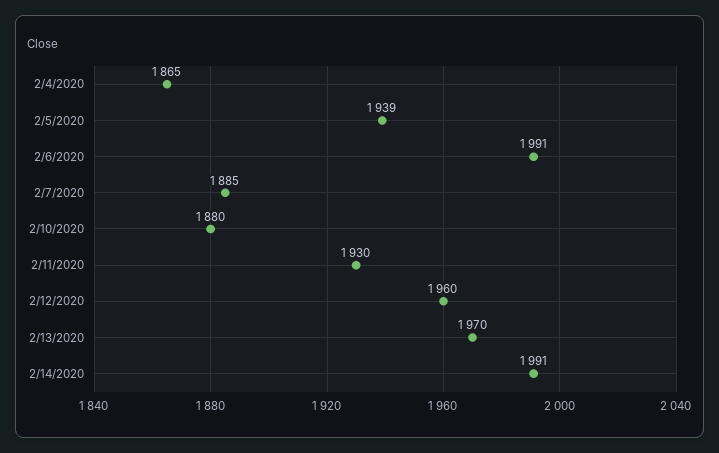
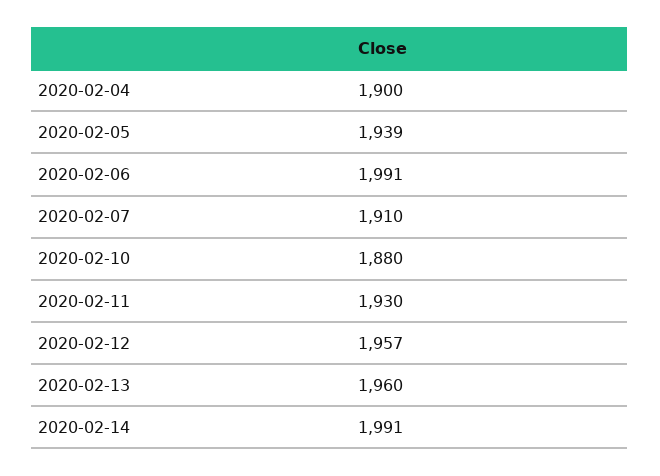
  {
-   "2/4/2020": 1865,
+   "2/4/2020": 1900,
    "2/5/2020": 1939,
    "2/6/2020": 1991,
-   "2/7/2020": 1885,
+   "2/7/2020": 1910,
    "2/10/2020": 1880,
    "2/11/2020": 1930,
-   "2/12/2020": 1960,
+   "2/12/2020": 1957,
-   "2/13/2020": 1970,
+   "2/13/2020": 1960,
    "2/14/2020": 1991
  }

